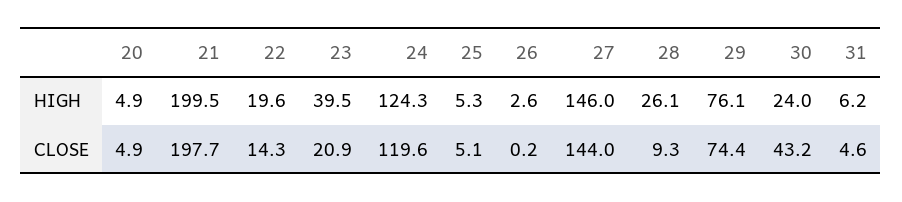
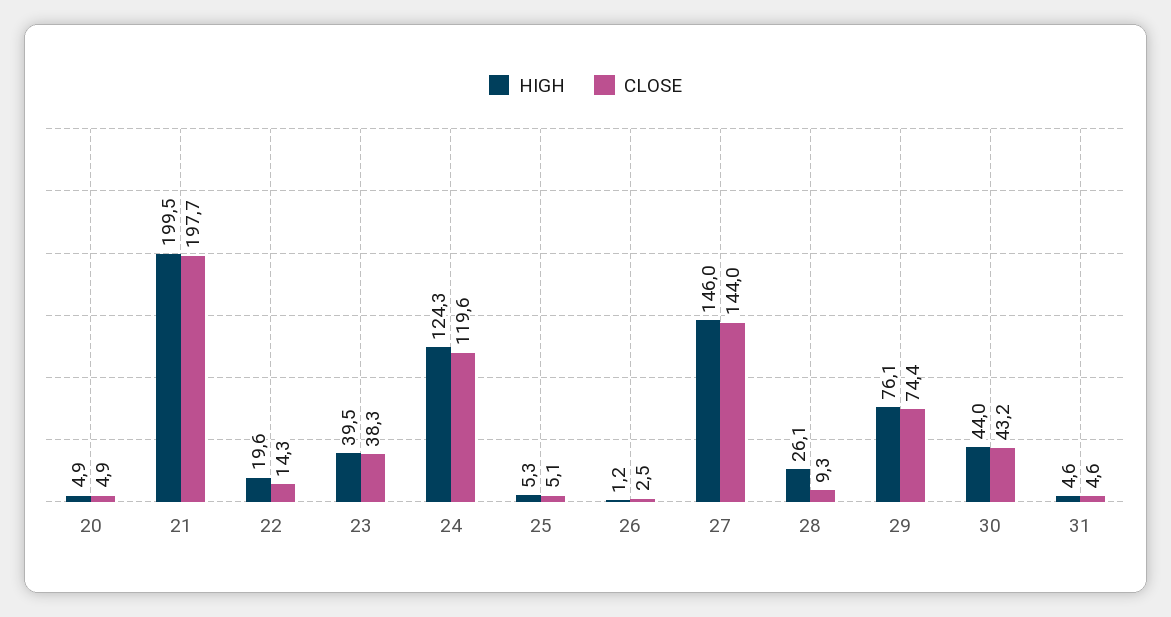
  {
    "HIGH": {
      "20": 4.9,
      "21": 199.5,
      "22": 19.6,
      "23": 39.5,
      "24": 124.3,
      "25": 5.3,
-     "26": 2.6,
+     "26": 1.2,
      "27": 146,
      "28": 26.1,
      "29": 76.1,
-     "30": 24,
+     "30": 44,
-     "31": 6.2
+     "31": 4.6
    },
    "CLOSE": {
      "20": 4.9,
      "21": 197.7,
      "22": 14.3,
-     "23": 20.9,
+     "23": 38.3,
      "24": 119.6,
      "25": 5.1,
-     "26": 0.2,
+     "26": 2.5,
      "27": 144,
      "28": 9.3,
      "29": 74.4,
      "30": 43.2,
      "31": 4.6
    }
  }

